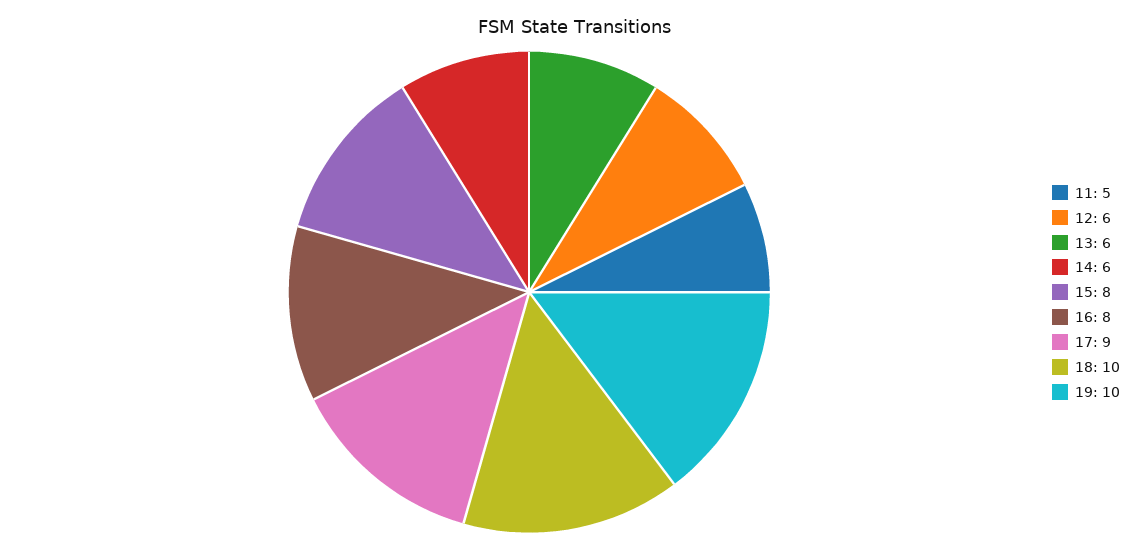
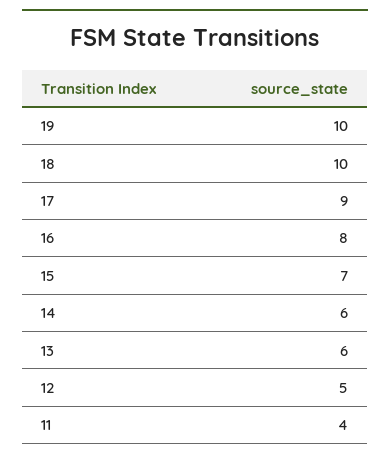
  {
-   "11": 5,
+   "11": 4,
-   "12": 6,
+   "12": 5,
    "13": 6,
    "14": 6,
-   "15": 8,
+   "15": 7,
    "16": 8,
    "17": 9,
    "18": 10,
    "19": 10
  }

